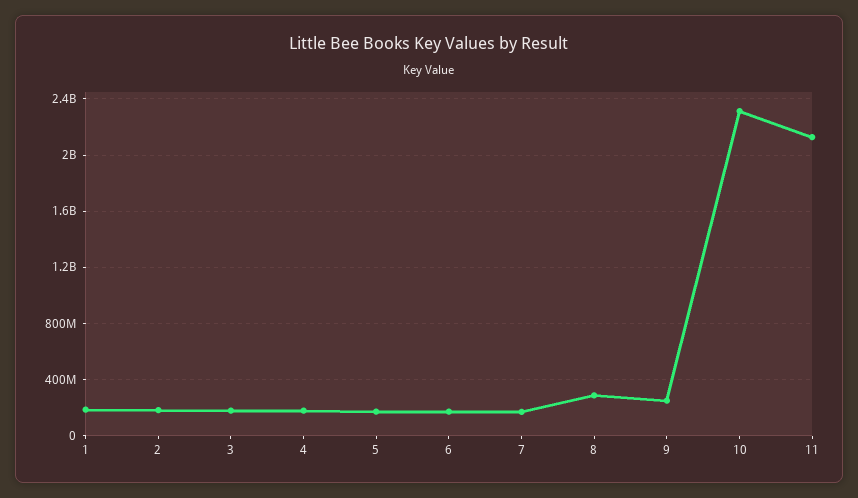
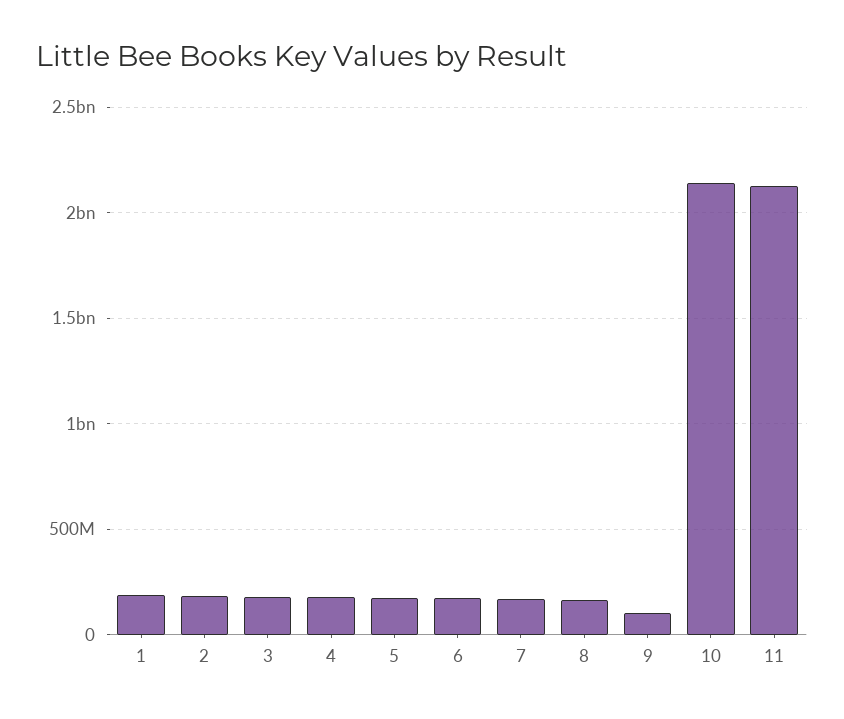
  {
    "1": 200000000,
    "2": 200000000,
    "3": 200000000,
    "4": 200000000,
    "5": 150000000,
    "6": 150000000,
    "7": 150000000,
-   "8": 300000000,
+   "8": 150000000,
-   "9": 250000000,
+   "9": 100000000,
-   "10": 2300000000,
+   "10": 2150000000,
    "11": 2150000000
  }

